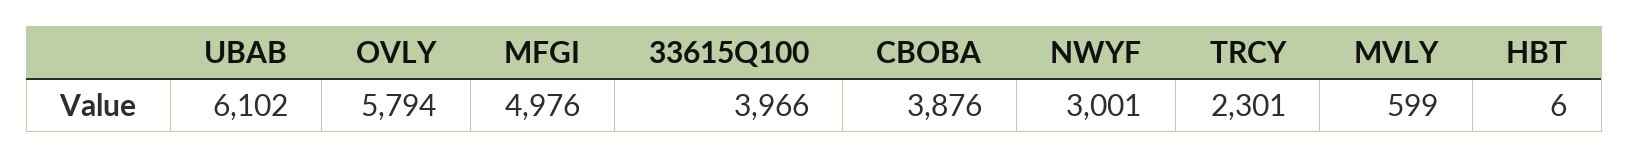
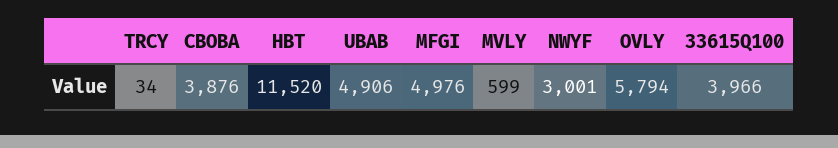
  {
-   "UBAB": 6102,
+   "UBAB": 4906,
    "OVLY": 5794,
    "MFGI": 4976,
    "33615Q100": 3966,
    "CBOBA": 3876,
    "NWYF": 3001,
-   "TRCY": 2301,
+   "TRCY": 34,
    "MVLY": 599,
-   "HBT": 6
+   "HBT": 11520
  }

